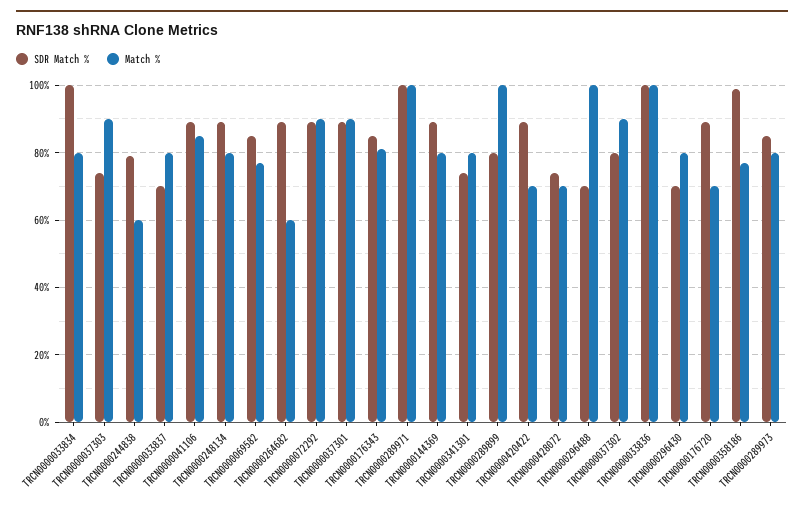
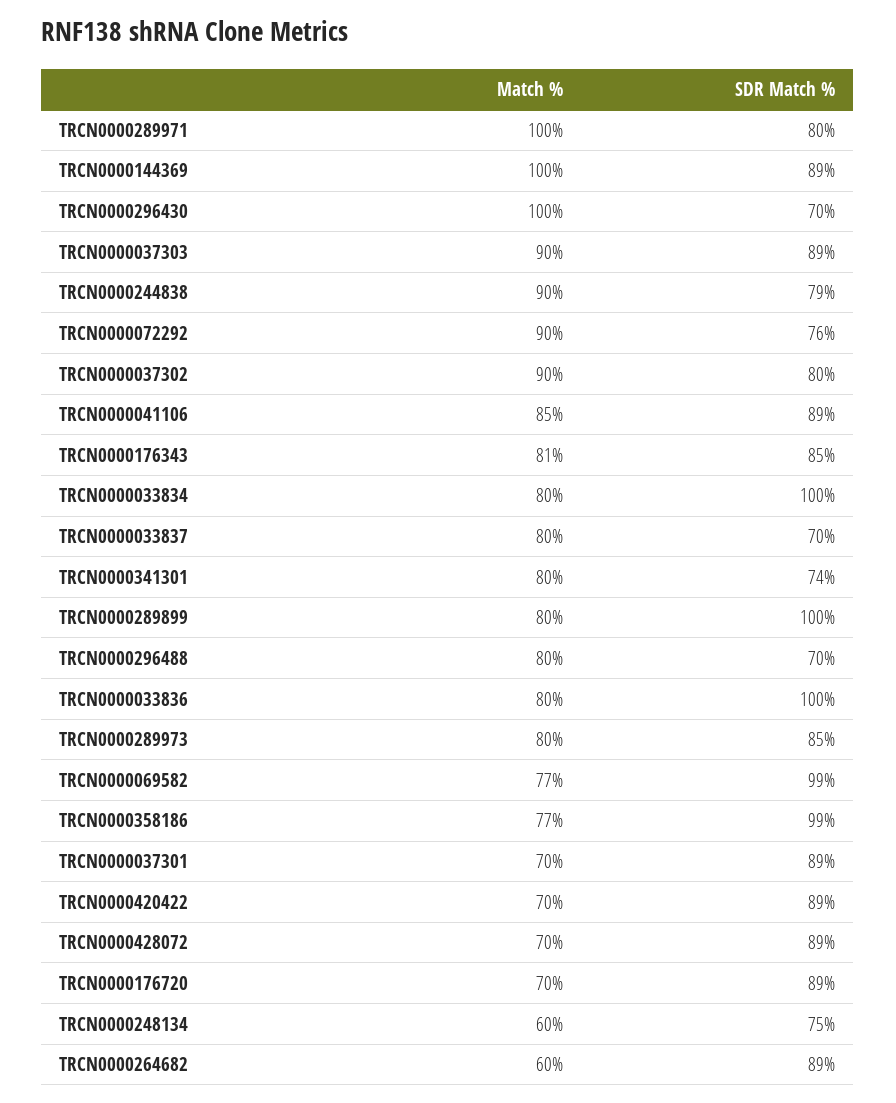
  {
    "SDR Match %": {
      "TRCN0000033834": 100,
-     "TRCN0000037303": 75,
+     "TRCN0000037303": 89,
      "TRCN0000244838": 79,
      "TRCN0000033837": 70,
      "TRCN0000041106": 89,
-     "TRCN0000248134": 90,
+     "TRCN0000248134": 75,
-     "TRCN0000069582": 85,
+     "TRCN0000069582": 99,
      "TRCN0000264682": 89,
-     "TRCN0000072292": 90,
+     "TRCN0000072292": 76,
      "TRCN0000037301": 89,
      "TRCN0000176343": 85,
-     "TRCN0000289971": 100,
+     "TRCN0000289971": 80,
      "TRCN0000144369": 89,
      "TRCN0000341301": 74,
-     "TRCN0000289899": 80,
+     "TRCN0000289899": 100,
      "TRCN0000420422": 89,
-     "TRCN0000428072": 75,
+     "TRCN0000428072": 89,
      "TRCN0000296488": 70,
      "TRCN0000037302": 80,
      "TRCN0000033836": 100,
      "TRCN0000296430": 70,
      "TRCN0000176720": 89,
      "TRCN0000358186": 99,
      "TRCN0000289973": 85
    },
    "Match %": {
      "TRCN0000033834": 80,
      "TRCN0000037303": 90,
-     "TRCN0000244838": 60,
+     "TRCN0000244838": 90,
      "TRCN0000033837": 80,
      "TRCN0000041106": 85,
-     "TRCN0000248134": 80,
+     "TRCN0000248134": 60,
      "TRCN0000069582": 77,
      "TRCN0000264682": 60,
      "TRCN0000072292": 90,
-     "TRCN0000037301": 90,
+     "TRCN0000037301": 70,
      "TRCN0000176343": 81,
      "TRCN0000289971": 100,
-     "TRCN0000144369": 80,
+     "TRCN0000144369": 100,
      "TRCN0000341301": 80,
-     "TRCN0000289899": 100,
+     "TRCN0000289899": 80,
      "TRCN0000420422": 70,
      "TRCN0000428072": 70,
-     "TRCN0000296488": 100,
+     "TRCN0000296488": 80,
      "TRCN0000037302": 90,
-     "TRCN0000033836": 100,
+     "TRCN0000033836": 80,
-     "TRCN0000296430": 80,
+     "TRCN0000296430": 100,
      "TRCN0000176720": 70,
      "TRCN0000358186": 77,
      "TRCN0000289973": 80
    }
  }

